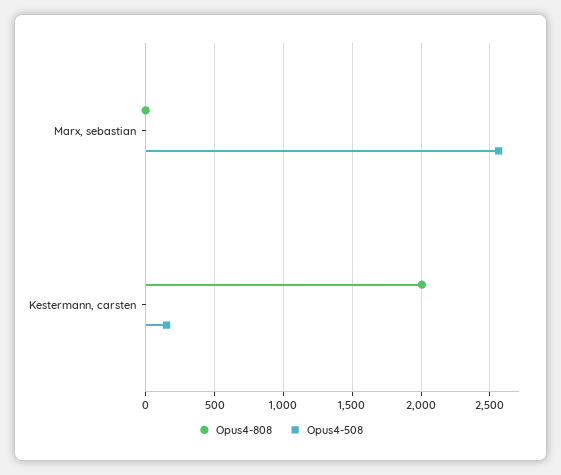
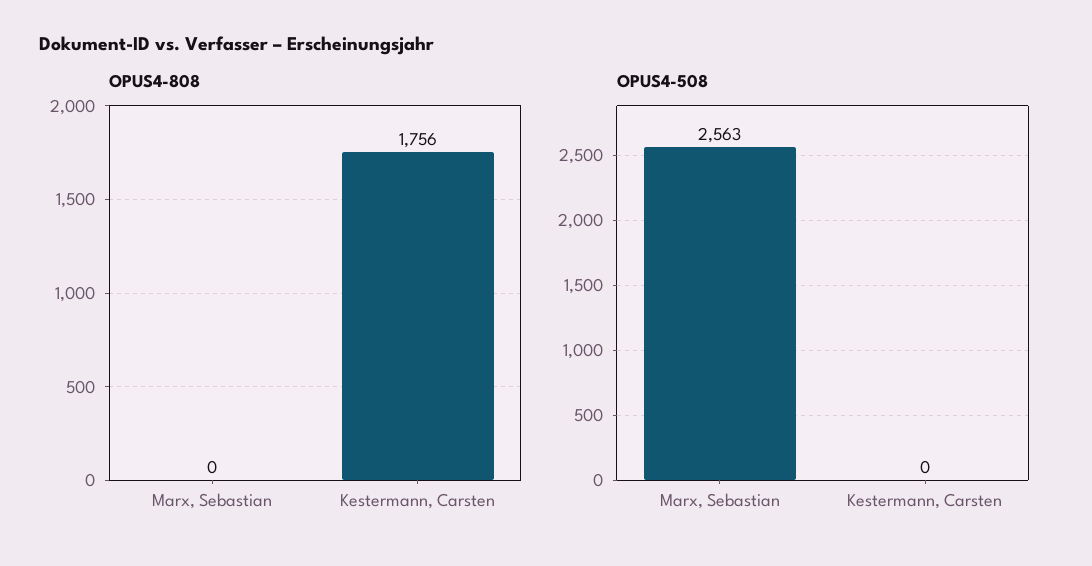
  {
    "Opus4-808": {
      "Marx, sebastian": 0,
-     "Kestermann, carsten": 2000
+     "Kestermann, carsten": 1756
    },
    "Opus4-508": {
      "Marx, sebastian": 2563,
-     "Kestermann, carsten": 150
+     "Kestermann, carsten": 0
    }
  }

